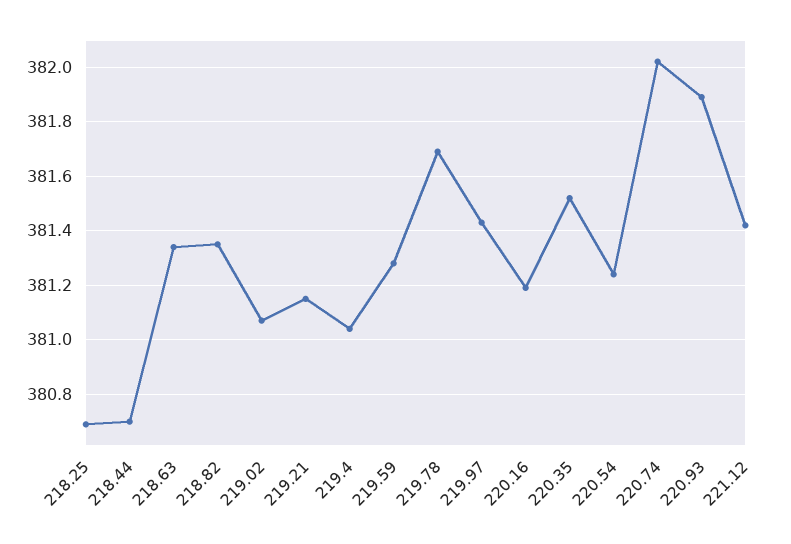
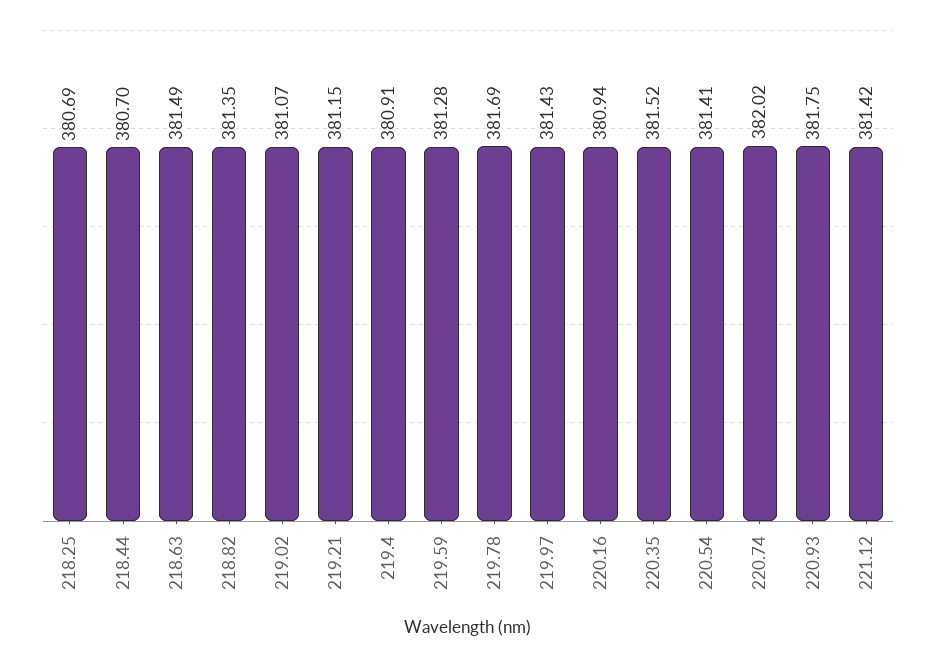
  {
    "218.25": 380.69,
    "218.44": 380.7,
-   "218.63": 381.35,
+   "218.63": 381.49,
    "218.82": 381.35,
    "219.02": 381.07,
    "219.21": 381.15,
-   "219.4": 381.05,
+   "219.4": 380.91,
    "219.59": 381.28,
    "219.78": 381.69,
    "219.97": 381.43,
-   "220.16": 381.2,
+   "220.16": 380.94,
    "220.35": 381.52,
-   "220.54": 381.25,
+   "220.54": 381.41,
    "220.74": 382.02,
-   "220.93": 381.9,
+   "220.93": 381.75,
    "221.12": 381.42
  }

